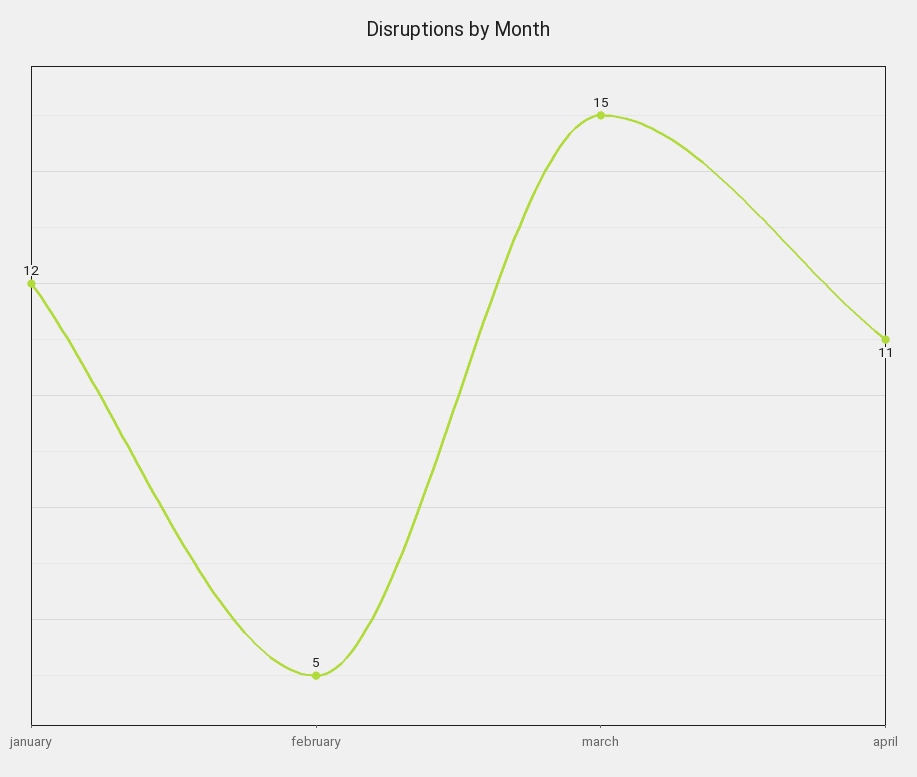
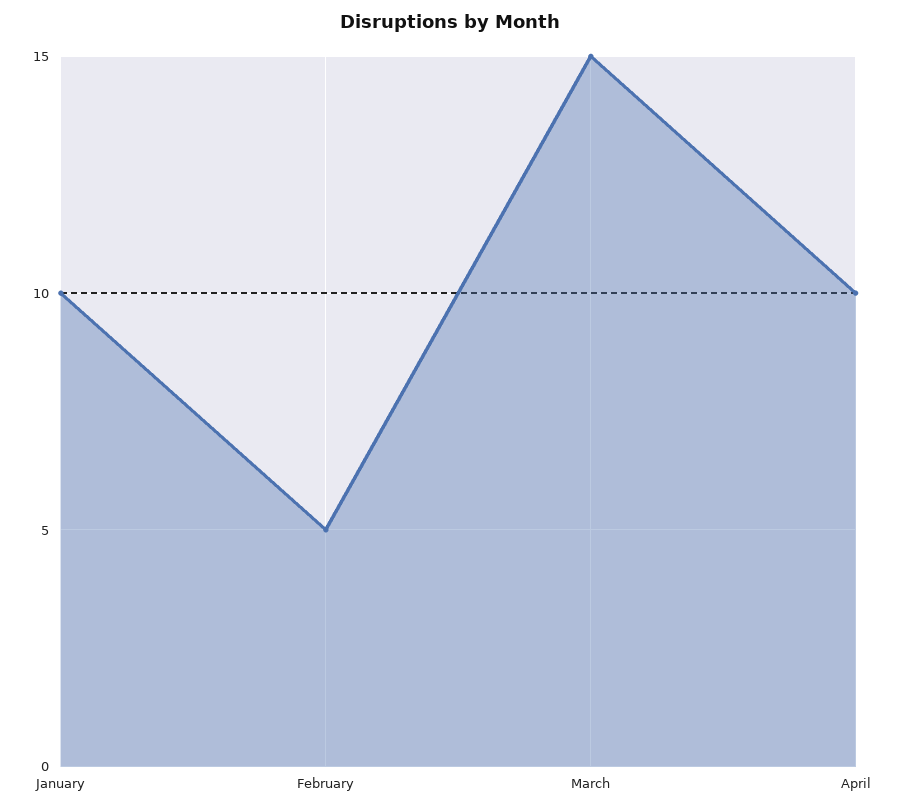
  {
-   "january": 12,
+   "january": 10,
    "february": 5,
    "march": 15,
-   "april": 11
+   "april": 10
  }

